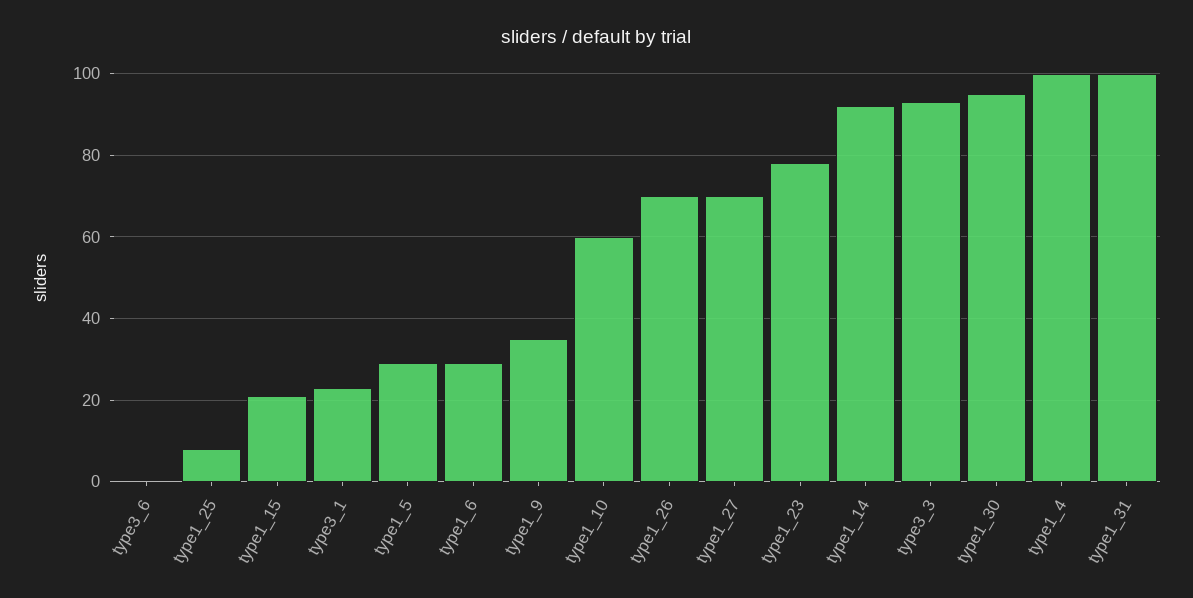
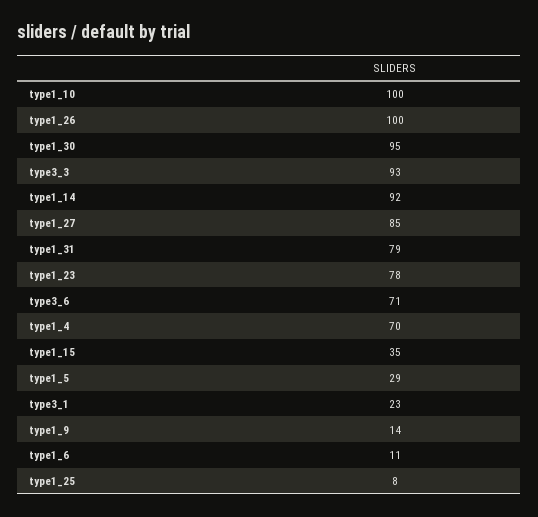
  {
-   "type3_6": 0,
+   "type3_6": 71,
    "type1_25": 8,
-   "type1_15": 20,
+   "type1_15": 35,
    "type3_1": 23,
    "type1_5": 29,
-   "type1_6": 30,
+   "type1_6": 11,
-   "type1_9": 35,
+   "type1_9": 14,
-   "type1_10": 60,
+   "type1_10": 100,
-   "type1_26": 70,
+   "type1_26": 100,
-   "type1_27": 70,
+   "type1_27": 85,
    "type1_23": 78,
    "type1_14": 92,
    "type3_3": 93,
    "type1_30": 95,
-   "type1_4": 100,
+   "type1_4": 70,
-   "type1_31": 100
+   "type1_31": 79
  }

